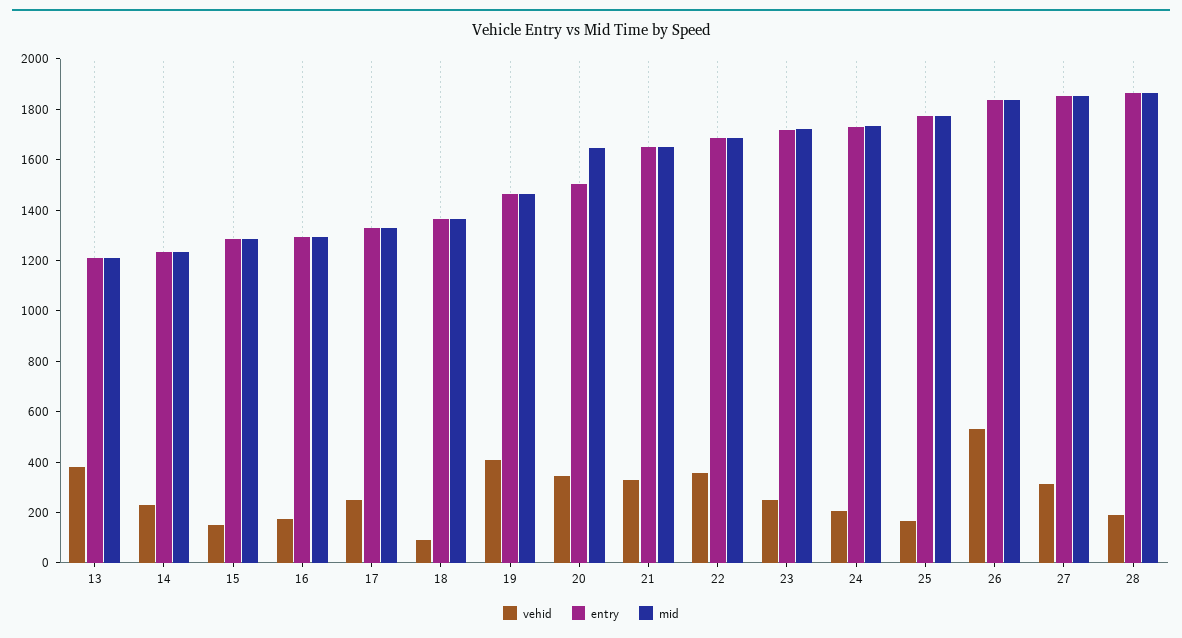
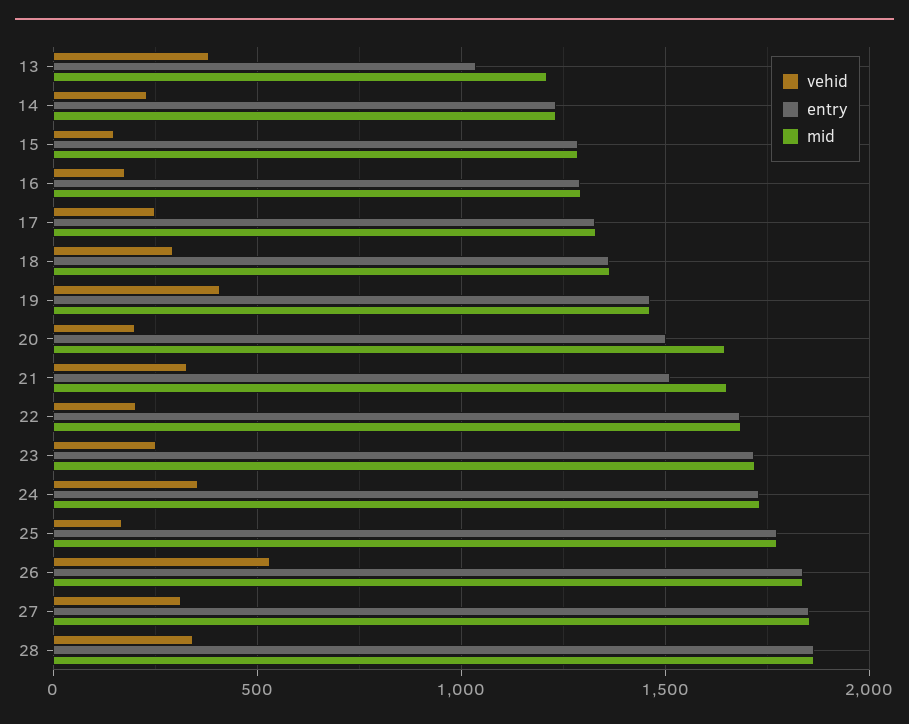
  {
    "vehid": {
      "13": 400,
      "14": 250,
      "15": 150,
      "16": 200,
      "17": 250,
-     "18": 100,
+     "18": 300,
      "19": 400,
-     "20": 350,
+     "20": 200,
      "21": 350,
-     "22": 350,
+     "22": 200,
      "23": 250,
-     "24": 200,
+     "24": 350,
      "25": 150,
      "26": 550,
      "27": 300,
-     "28": 200
+     "28": 350
    },
    "entry": {
-     "13": 1200,
+     "13": 1050,
      "14": 1250,
      "15": 1300,
      "16": 1300,
      "17": 1350,
      "18": 1350,
      "19": 1450,
      "20": 1500,
-     "21": 1650,
+     "21": 1500,
      "22": 1700,
      "23": 1700,
      "24": 1750,
      "25": 1750,
      "26": 1850,
      "27": 1850,
      "28": 1850
    },
    "mid": {
      "13": 1200,
      "14": 1250,
      "15": 1300,
      "16": 1300,
      "17": 1350,
      "18": 1350,
      "19": 1450,
      "20": 1650,
      "21": 1650,
      "22": 1700,
      "23": 1700,
      "24": 1750,
      "25": 1750,
      "26": 1850,
      "27": 1850,
      "28": 1850
    }
  }

